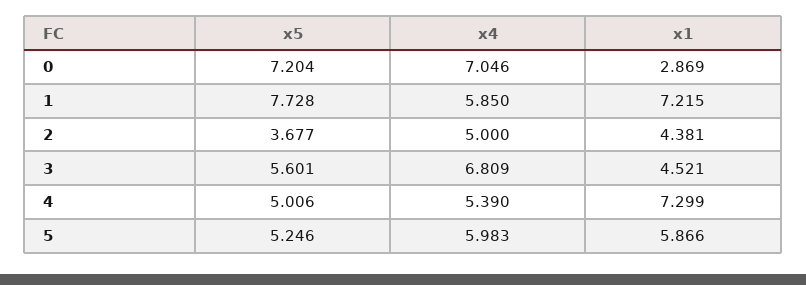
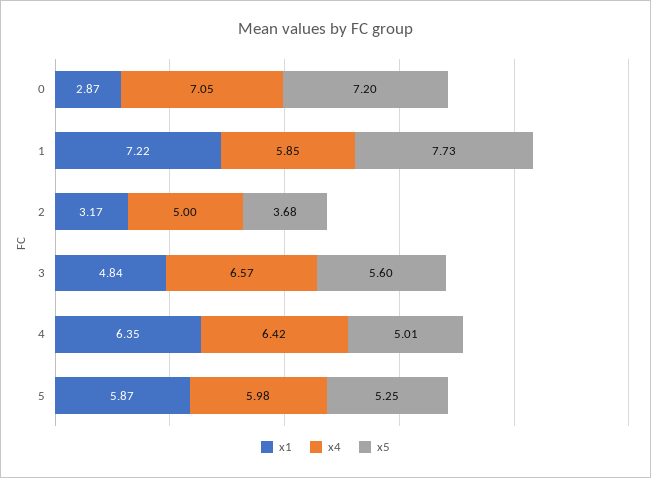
  {
    "x5": {
      "0": 7.204,
      "1": 7.728,
      "2": 3.677,
      "3": 5.601,
      "4": 5.006,
      "5": 5.246
    },
    "x4": {
      "0": 7.046,
      "1": 5.85,
      "2": 5,
-     "3": 6.809,
+     "3": 6.57,
-     "4": 5.39,
+     "4": 6.42,
      "5": 5.983
    },
    "x1": {
      "0": 2.869,
      "1": 7.215,
-     "2": 4.381,
+     "2": 3.17,
-     "3": 4.521,
+     "3": 4.84,
-     "4": 7.299,
+     "4": 6.35,
      "5": 5.866
    }
  }

